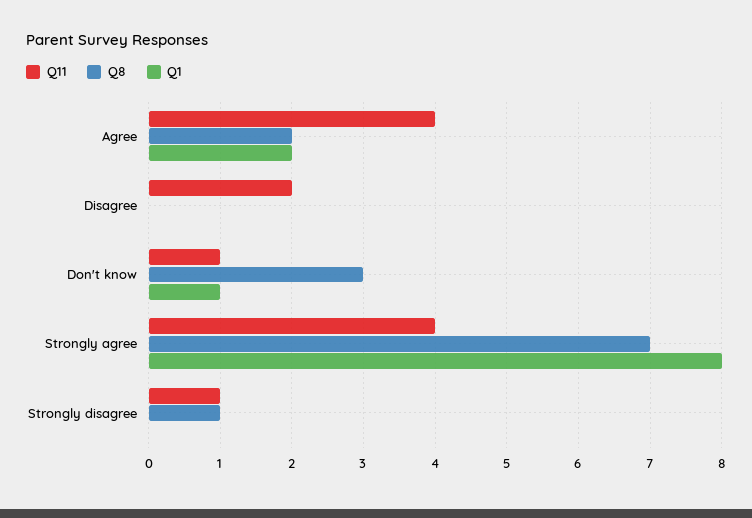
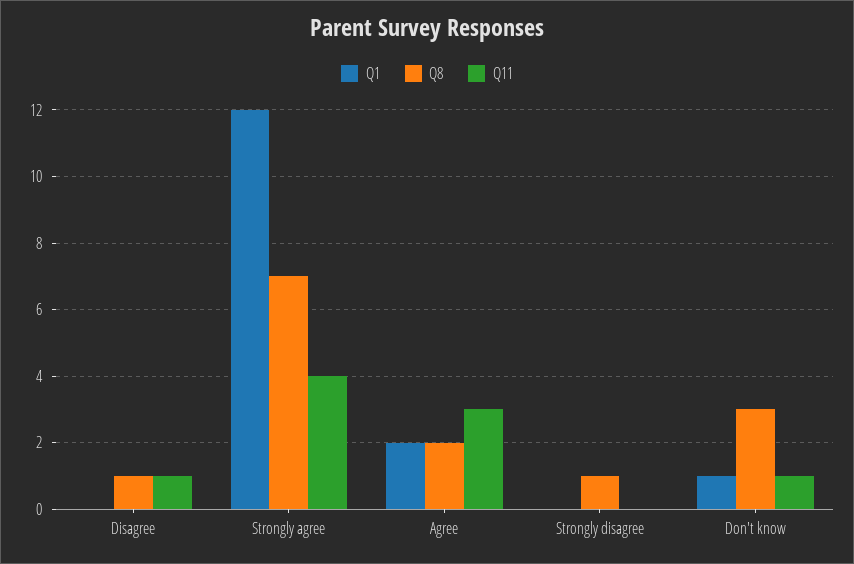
  {
    "Q11": {
-     "Agree": 4,
+     "Agree": 3,
-     "Disagree": 2,
+     "Disagree": 1,
      "Don't know": 1,
      "Strongly agree": 4,
-     "Strongly disagree": 1
+     "Strongly disagree": 0
    },
    "Q8": {
      "Agree": 2,
-     "Disagree": 0,
+     "Disagree": 1,
      "Don't know": 3,
      "Strongly agree": 7,
      "Strongly disagree": 1
    },
    "Q1": {
      "Agree": 2,
      "Disagree": 0,
      "Don't know": 1,
-     "Strongly agree": 8,
+     "Strongly agree": 12,
      "Strongly disagree": 0
    }
  }

